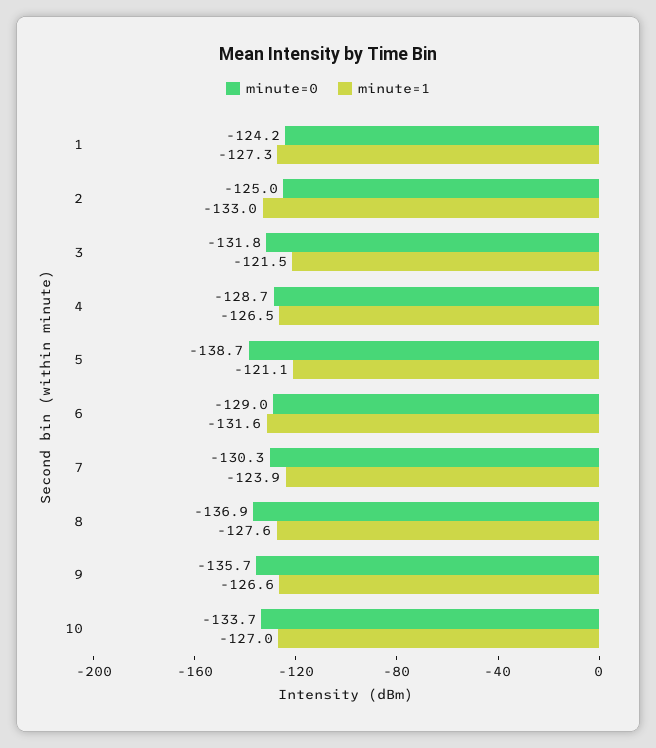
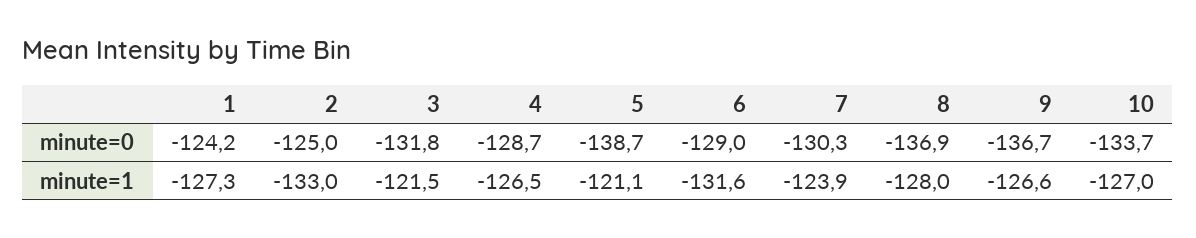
  {
    "minute=0": {
      "1": -124.2,
      "2": -125,
      "3": -131.8,
      "4": -128.7,
      "5": -138.7,
      "6": -129,
      "7": -130.3,
      "8": -136.9,
-     "9": -135.7,
+     "9": -136.7,
      "10": -133.7
    },
    "minute=1": {
      "1": -127.3,
      "2": -133,
      "3": -121.5,
      "4": -126.5,
      "5": -121.1,
      "6": -131.6,
      "7": -123.9,
-     "8": -127.6,
+     "8": -128,
      "9": -126.6,
      "10": -127
    }
  }

